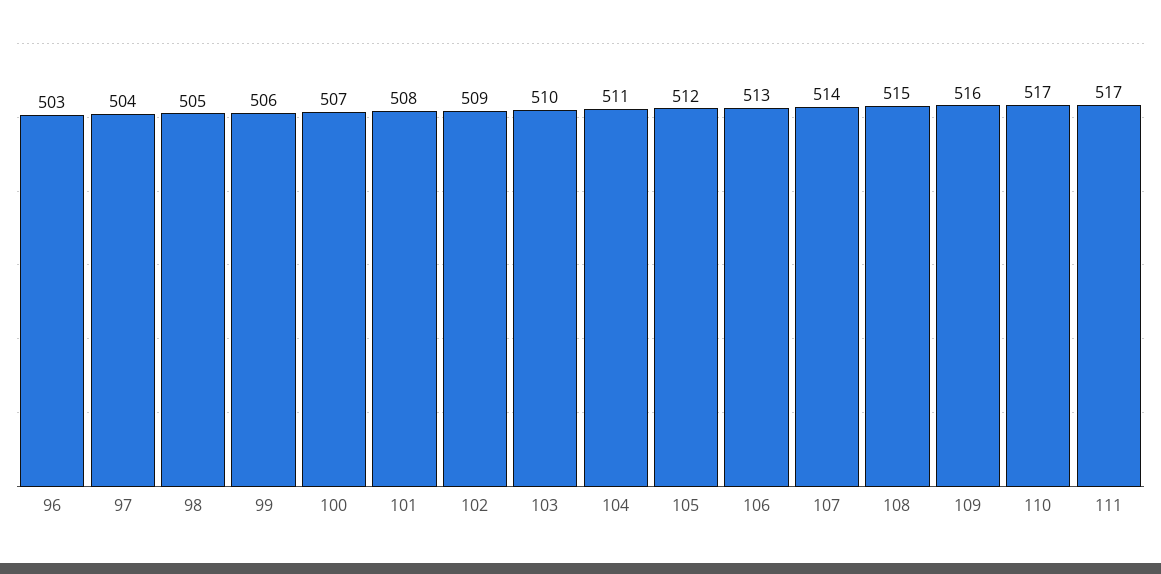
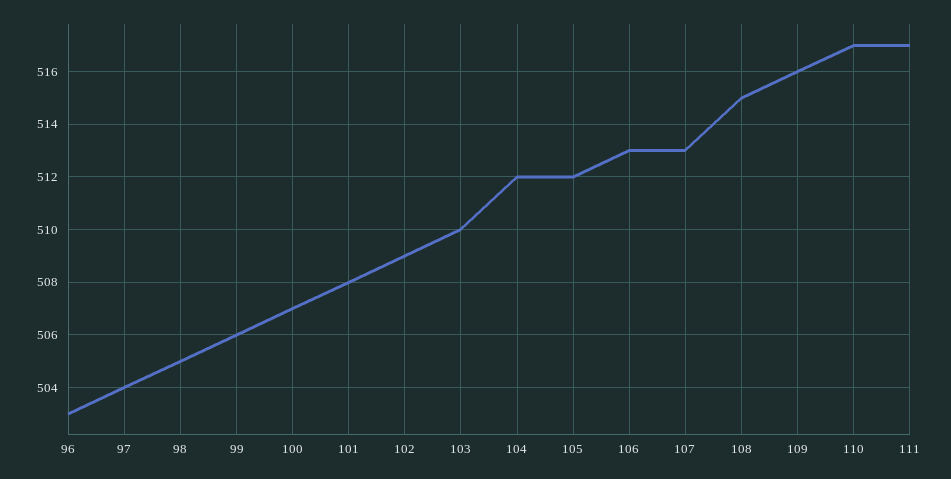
  {
    "96": 503,
    "97": 504,
    "98": 505,
    "99": 506,
    "100": 507,
    "101": 508,
    "102": 509,
    "103": 510,
-   "104": 511,
+   "104": 512,
    "105": 512,
    "106": 513,
-   "107": 514,
+   "107": 513,
    "108": 515,
    "109": 516,
    "110": 517,
    "111": 517
  }

